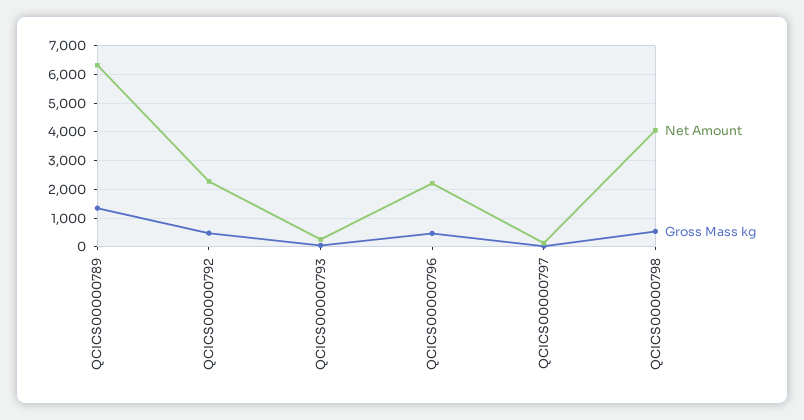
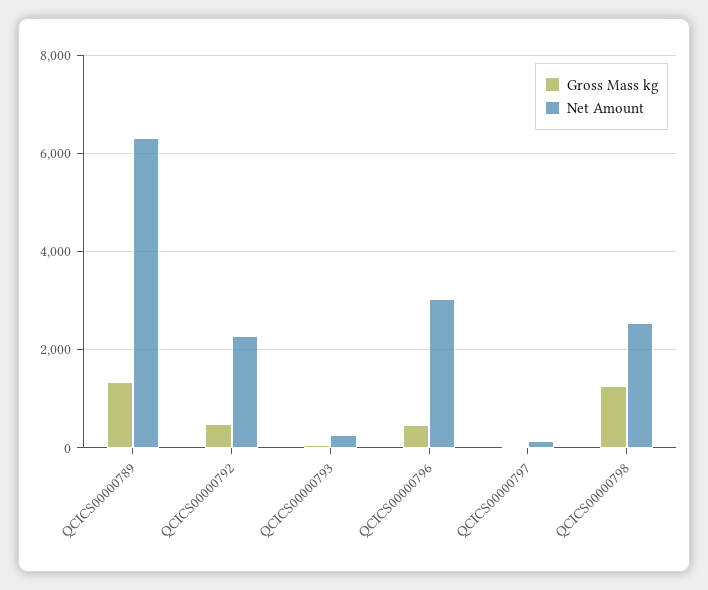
  {
    "Net Amount": {
      "QCICS00000789": 6400,
      "QCICS00000792": 2200,
      "QCICS00000793": 200,
-     "QCICS00000796": 2250,
+     "QCICS00000796": 3000,
      "QCICS00000797": 200,
-     "QCICS00000798": 4000
+     "QCICS00000798": 2600
    },
    "Gross Mass kg": {
      "QCICS00000789": 1400,
      "QCICS00000792": 400,
      "QCICS00000793": 0,
      "QCICS00000796": 400,
      "QCICS00000797": 0,
-     "QCICS00000798": 500
+     "QCICS00000798": 1200
    }
  }

